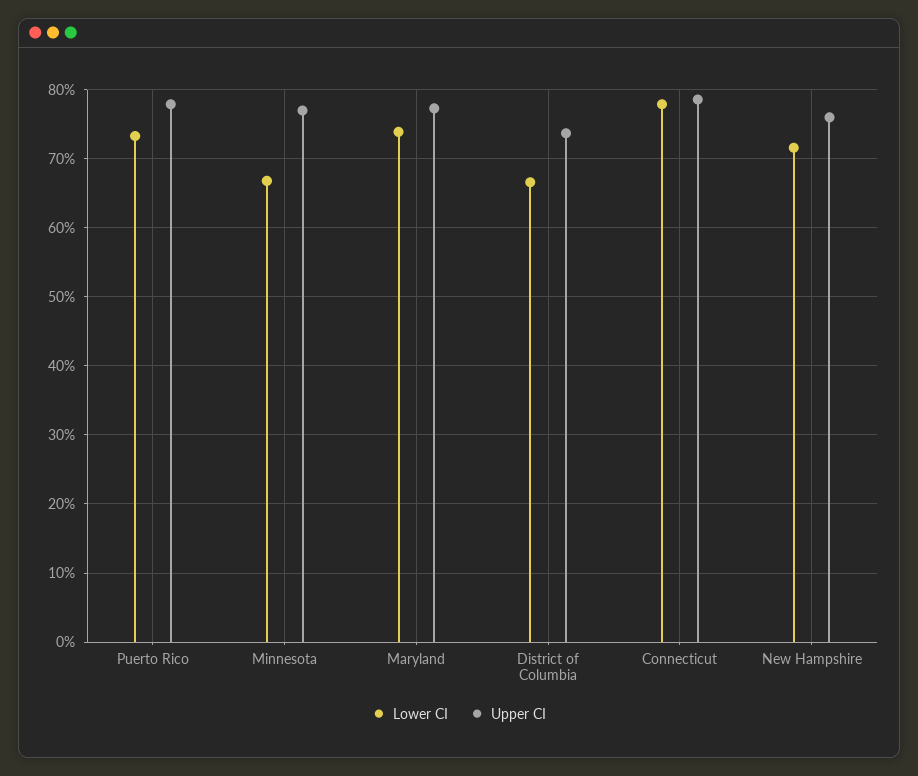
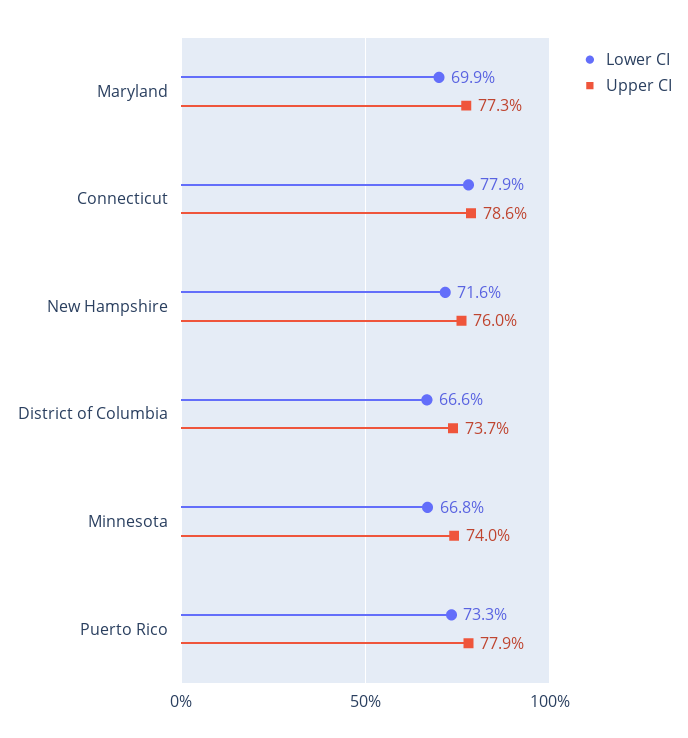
  {
    "Lower CI": {
      "Puerto Rico": 73.3,
      "Minnesota": 66.8,
-     "Maryland": 74,
+     "Maryland": 69.9,
      "District of Columbia": 66.6,
      "Connecticut": 77.9,
      "New Hampshire": 71.6
    },
    "Upper CI": {
      "Puerto Rico": 77.9,
-     "Minnesota": 77,
+     "Minnesota": 74,
      "Maryland": 77.3,
      "District of Columbia": 73.7,
      "Connecticut": 78.6,
      "New Hampshire": 76
    }
  }

